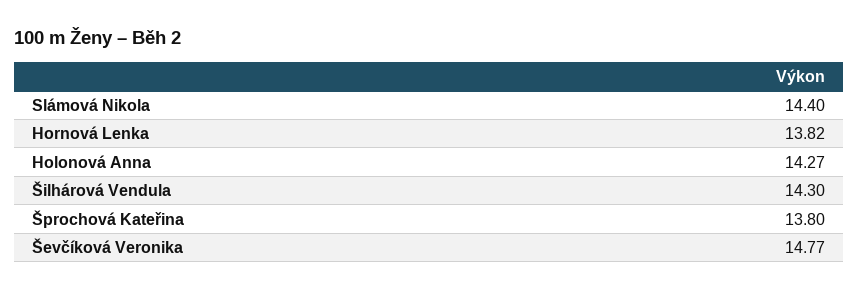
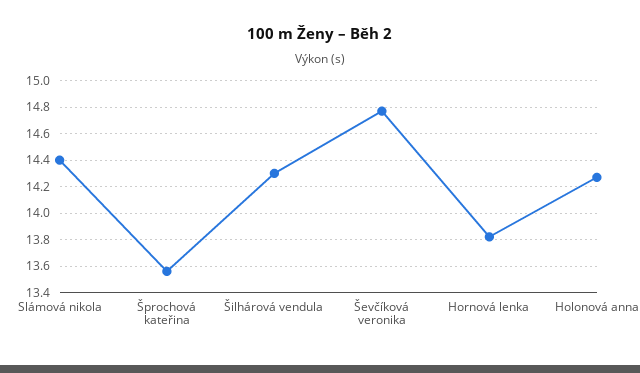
  {
    "Slámová Nikola": 14.4,
    "Hornová Lenka": 13.82,
    "Holonová Anna": 14.27,
    "Šilhárová Vendula": 14.3,
-   "Šprochová Kateřina": 13.8,
+   "Šprochová Kateřina": 13.55,
    "Ševčíková Veronika": 14.77
  }

